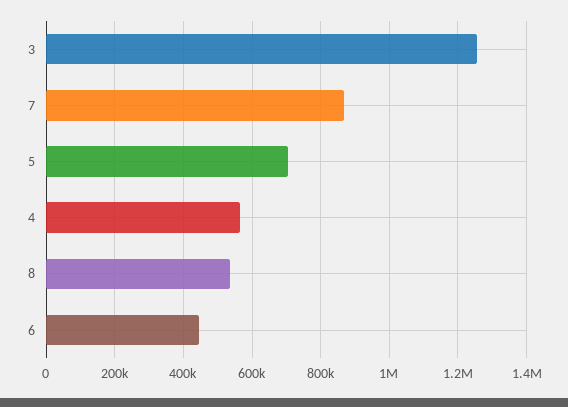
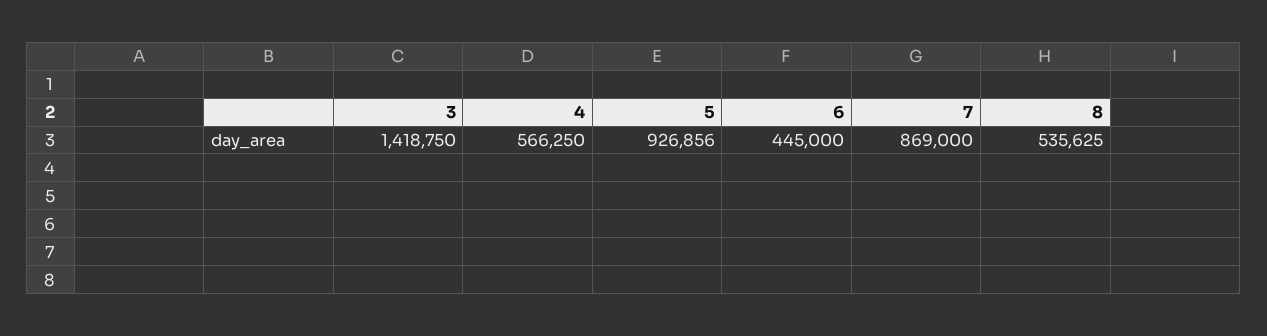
  {
-   "3": 1260000,
+   "3": 1418750,
    "7": 869000,
-   "5": 700000,
+   "5": 926856,
    "4": 566250,
    "8": 535625,
    "6": 445000
  }

